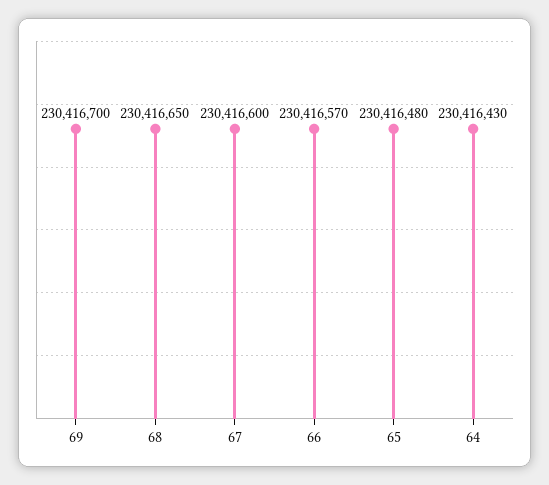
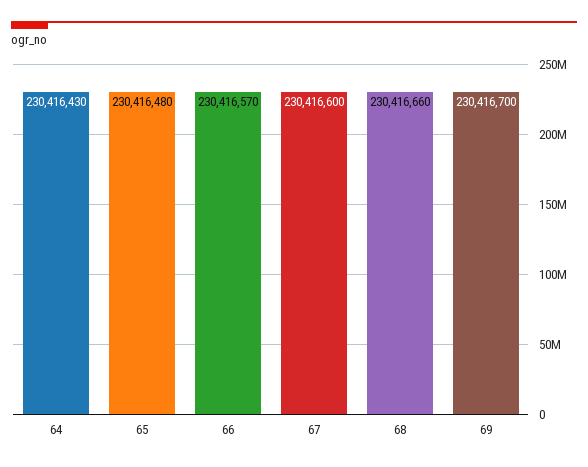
  {
    "69": 230416700,
-   "68": 230416650,
+   "68": 230416660,
    "67": 230416600,
    "66": 230416570,
    "65": 230416480,
    "64": 230416430
  }

